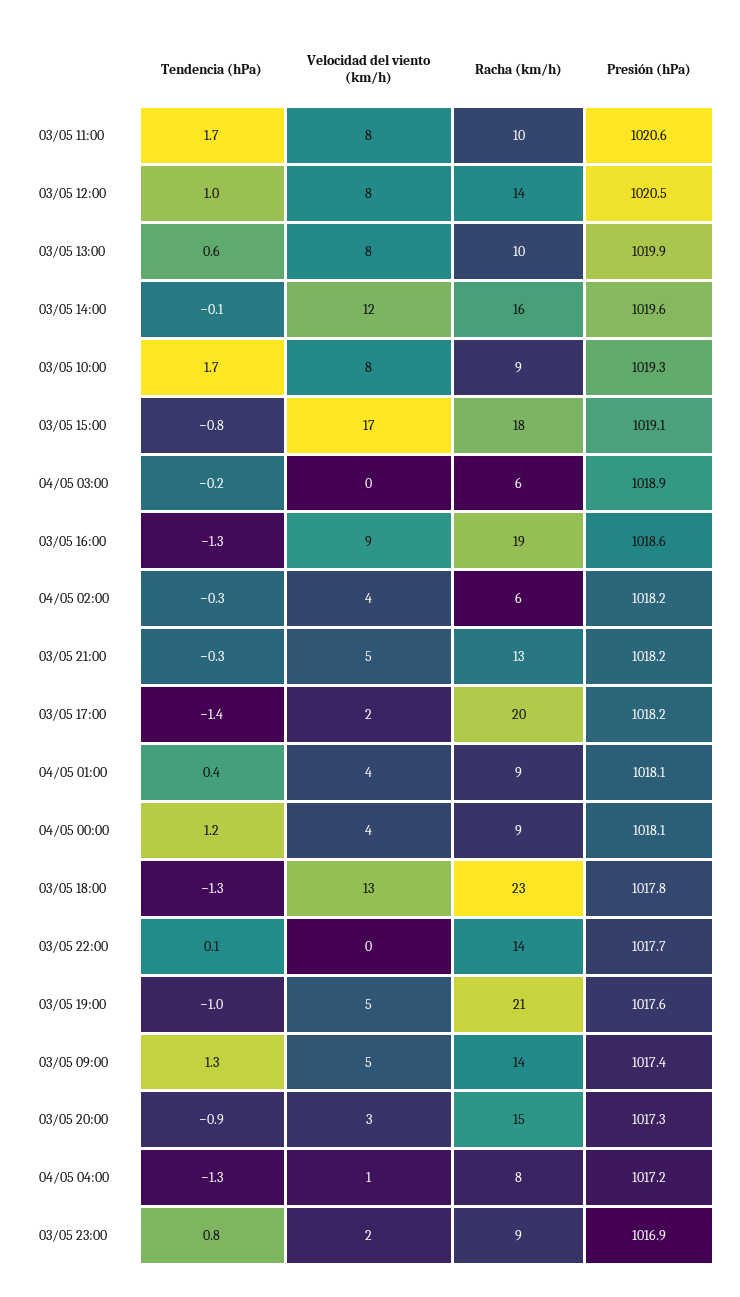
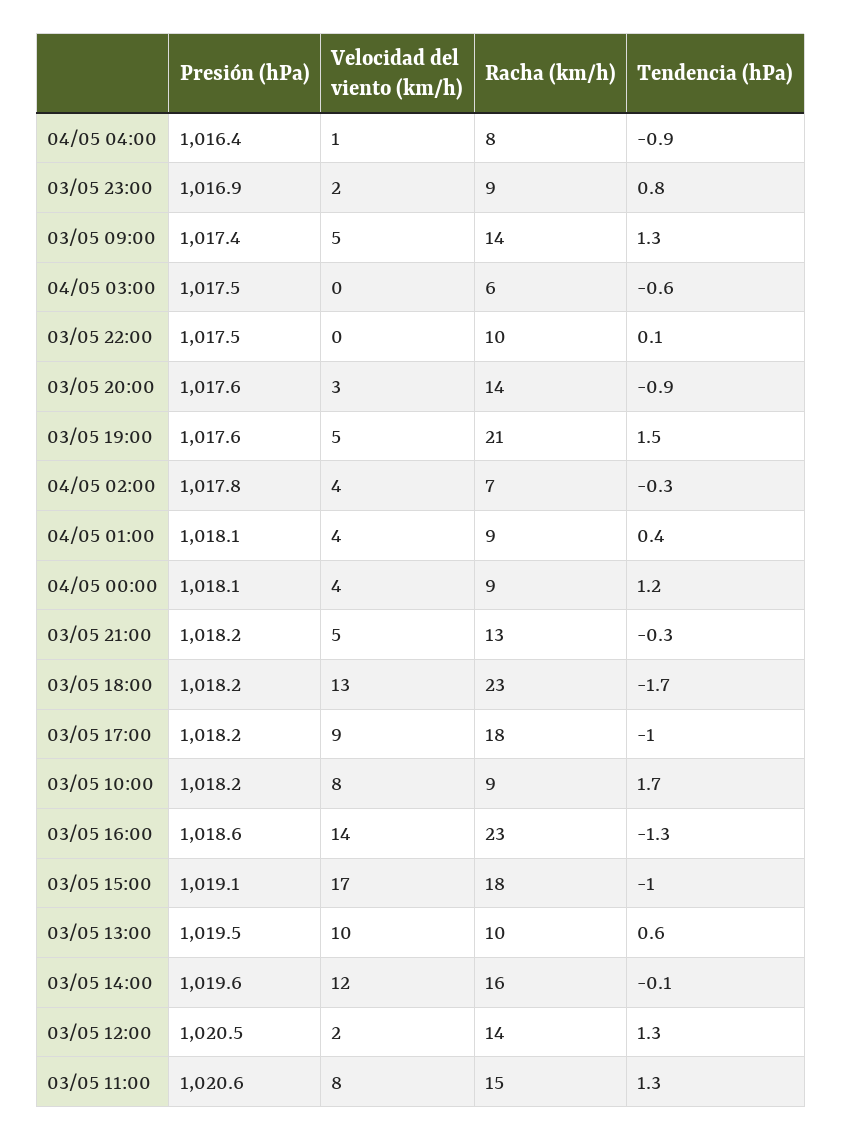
  {
    "Tendencia (hPa)": {
-     "03/05 11:00": 1.7,
+     "03/05 11:00": 1.3,
-     "03/05 12:00": 1,
+     "03/05 12:00": 1.3,
      "03/05 13:00": 0.6,
      "03/05 14:00": -0.1,
      "03/05 10:00": 1.7,
-     "03/05 15:00": -0.8,
+     "03/05 15:00": -1,
-     "04/05 03:00": -0.2,
+     "04/05 03:00": -0.6,
      "03/05 16:00": -1.3,
      "04/05 02:00": -0.3,
      "03/05 21:00": -0.3,
-     "03/05 17:00": -1.4,
+     "03/05 17:00": -1,
      "04/05 01:00": 0.4,
      "04/05 00:00": 1.2,
-     "03/05 18:00": -1.3,
+     "03/05 18:00": -1.7,
      "03/05 22:00": 0.1,
-     "03/05 19:00": -1,
+     "03/05 19:00": 1.5,
      "03/05 09:00": 1.3,
      "03/05 20:00": -0.9,
-     "04/05 04:00": -1.3,
+     "04/05 04:00": -0.9,
      "03/05 23:00": 0.8
    },
    "Velocidad del viento (km/h)": {
      "03/05 11:00": 8,
-     "03/05 12:00": 8,
+     "03/05 12:00": 2,
-     "03/05 13:00": 8,
+     "03/05 13:00": 10,
      "03/05 14:00": 12,
      "03/05 10:00": 8,
      "03/05 15:00": 17,
      "04/05 03:00": 0,
-     "03/05 16:00": 9,
+     "03/05 16:00": 14,
      "04/05 02:00": 4,
      "03/05 21:00": 5,
-     "03/05 17:00": 2,
+     "03/05 17:00": 9,
      "04/05 01:00": 4,
      "04/05 00:00": 4,
      "03/05 18:00": 13,
      "03/05 22:00": 0,
      "03/05 19:00": 5,
      "03/05 09:00": 5,
      "03/05 20:00": 3,
      "04/05 04:00": 1,
      "03/05 23:00": 2
    },
    "Racha (km/h)": {
-     "03/05 11:00": 10,
+     "03/05 11:00": 15,
      "03/05 12:00": 14,
      "03/05 13:00": 10,
      "03/05 14:00": 16,
      "03/05 10:00": 9,
      "03/05 15:00": 18,
      "04/05 03:00": 6,
-     "03/05 16:00": 19,
+     "03/05 16:00": 23,
-     "04/05 02:00": 6,
+     "04/05 02:00": 7,
      "03/05 21:00": 13,
-     "03/05 17:00": 20,
+     "03/05 17:00": 18,
      "04/05 01:00": 9,
      "04/05 00:00": 9,
      "03/05 18:00": 23,
-     "03/05 22:00": 14,
+     "03/05 22:00": 10,
      "03/05 19:00": 21,
      "03/05 09:00": 14,
-     "03/05 20:00": 15,
+     "03/05 20:00": 14,
      "04/05 04:00": 8,
      "03/05 23:00": 9
    },
    "Presión (hPa)": {
      "03/05 11:00": 1020.6,
      "03/05 12:00": 1020.5,
-     "03/05 13:00": 1019.9,
+     "03/05 13:00": 1019.5,
      "03/05 14:00": 1019.6,
-     "03/05 10:00": 1019.3,
+     "03/05 10:00": 1018.2,
      "03/05 15:00": 1019.1,
-     "04/05 03:00": 1018.9,
+     "04/05 03:00": 1017.5,
      "03/05 16:00": 1018.6,
-     "04/05 02:00": 1018.2,
+     "04/05 02:00": 1017.8,
      "03/05 21:00": 1018.2,
      "03/05 17:00": 1018.2,
      "04/05 01:00": 1018.1,
      "04/05 00:00": 1018.1,
-     "03/05 18:00": 1017.8,
+     "03/05 18:00": 1018.2,
-     "03/05 22:00": 1017.7,
+     "03/05 22:00": 1017.5,
      "03/05 19:00": 1017.6,
      "03/05 09:00": 1017.4,
-     "03/05 20:00": 1017.3,
+     "03/05 20:00": 1017.6,
-     "04/05 04:00": 1017.2,
+     "04/05 04:00": 1016.4,
      "03/05 23:00": 1016.9
    }
  }

